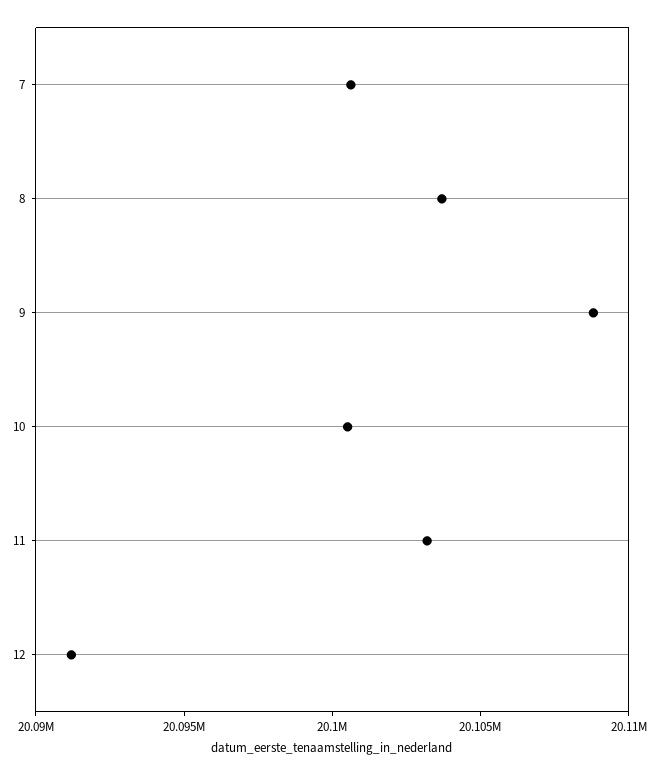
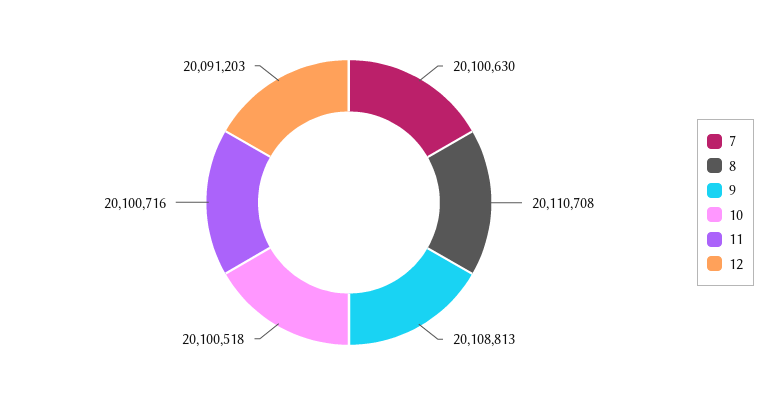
  {
    "7": 20100630,
-   "8": 20104000,
+   "8": 20110708,
    "9": 20108813,
    "10": 20100518,
-   "11": 20103000,
+   "11": 20100716,
    "12": 20091203
  }

